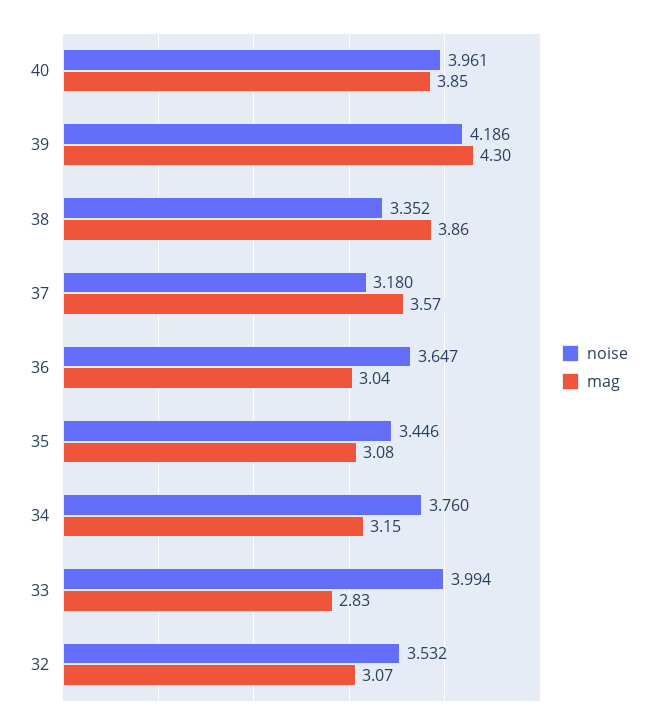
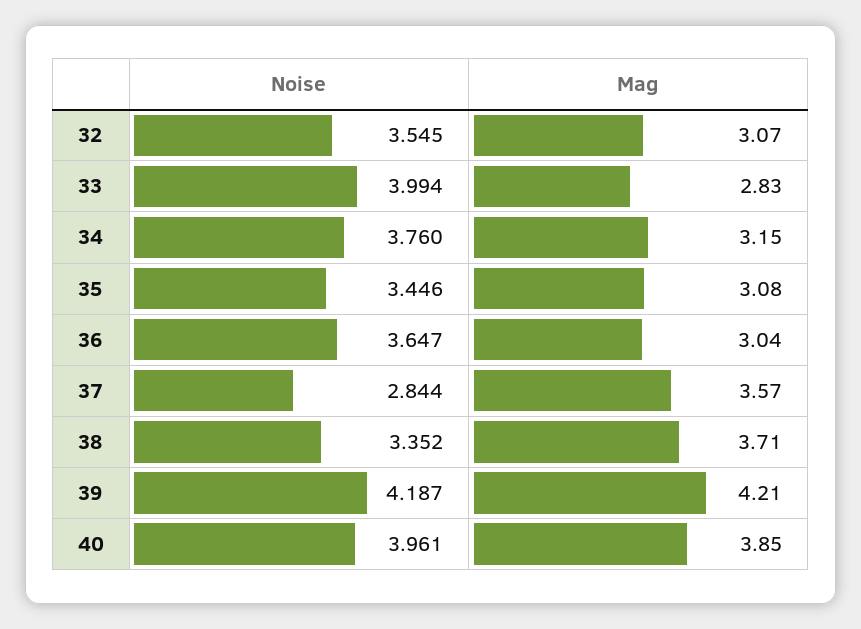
  {
    "noise": {
      "40": 3.961,
-     "39": 4.186,
+     "39": 4.187,
      "38": 3.352,
-     "37": 3.18,
+     "37": 2.844,
      "36": 3.647,
      "35": 3.446,
      "34": 3.76,
      "33": 3.994,
-     "32": 3.532
+     "32": 3.545
    },
    "mag": {
      "40": 3.85,
-     "39": 4.3,
+     "39": 4.21,
-     "38": 3.86,
+     "38": 3.71,
      "37": 3.57,
      "36": 3.04,
      "35": 3.08,
      "34": 3.15,
      "33": 2.83,
      "32": 3.07
    }
  }

